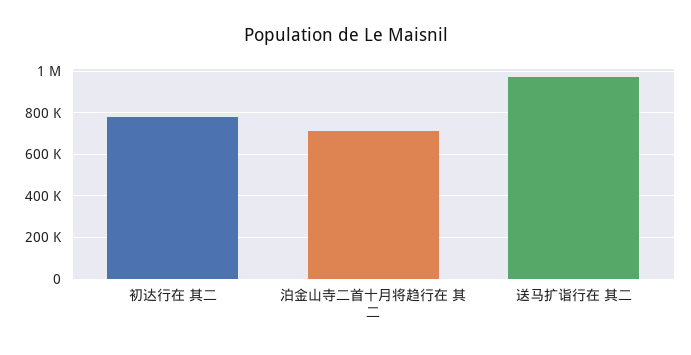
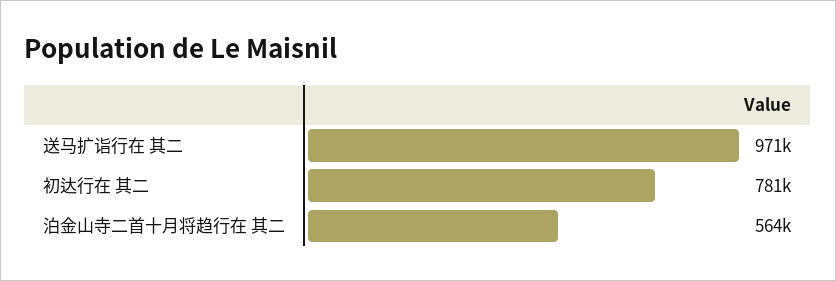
  {
    "初达行在 其二": 781000,
-   "泊金山寺二首十月将趋行在 其二": 700000,
+   "泊金山寺二首十月将趋行在 其二": 564000,
    "送马扩诣行在 其二": 971000
  }

